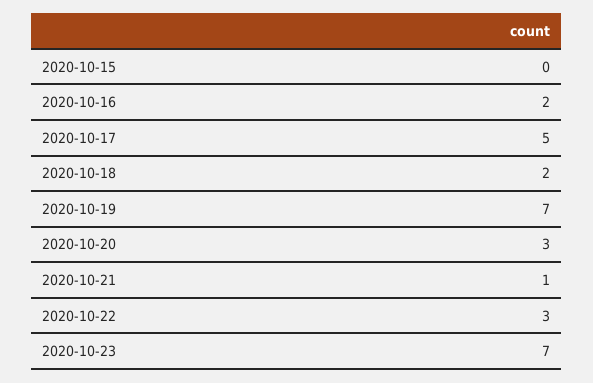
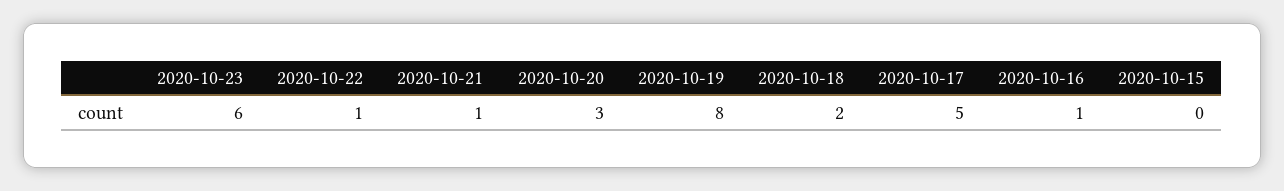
  {
    "2020-10-15": 0,
-   "2020-10-16": 2,
+   "2020-10-16": 1,
    "2020-10-17": 5,
    "2020-10-18": 2,
-   "2020-10-19": 7,
+   "2020-10-19": 8,
    "2020-10-20": 3,
    "2020-10-21": 1,
-   "2020-10-22": 3,
+   "2020-10-22": 1,
-   "2020-10-23": 7
+   "2020-10-23": 6
  }

